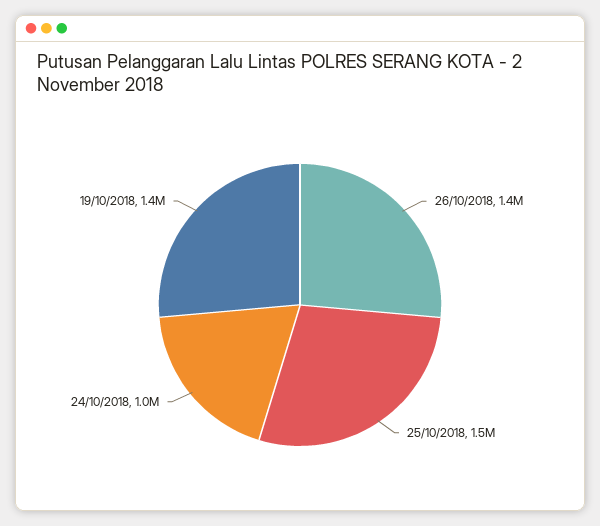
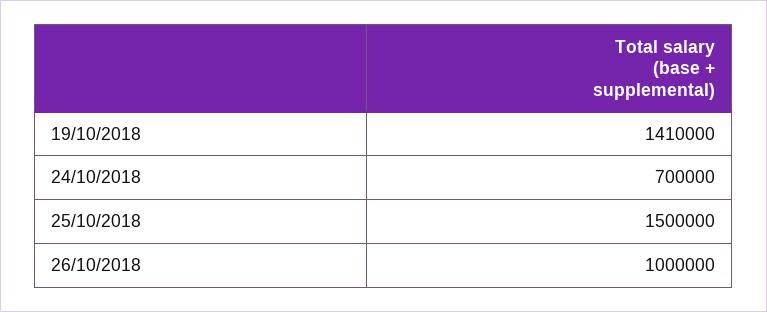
  {
-   "26/10/2018": 1400000,
+   "26/10/2018": 1000000,
    "25/10/2018": 1500000,
-   "24/10/2018": 1000000,
+   "24/10/2018": 700000,
    "19/10/2018": 1410000
  }

